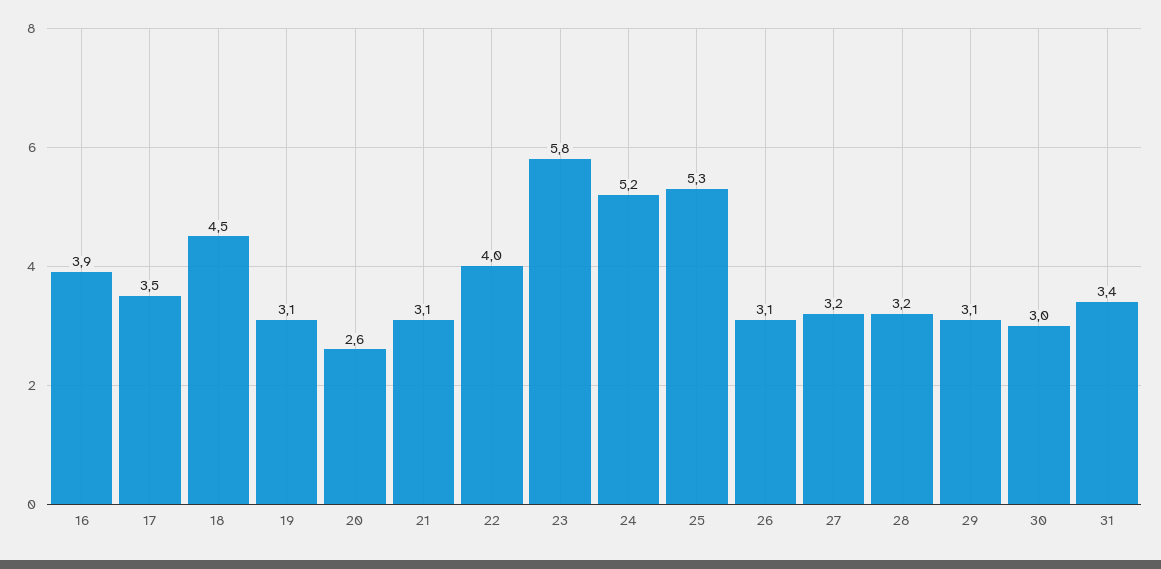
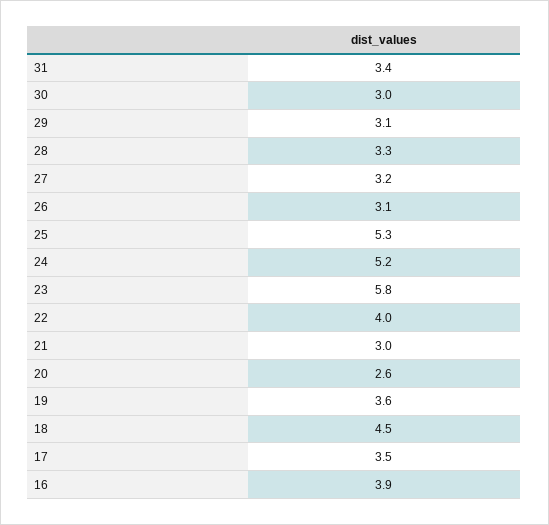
  {
    "16": 3.9,
    "17": 3.5,
    "18": 4.5,
-   "19": 3.1,
+   "19": 3.6,
    "20": 2.6,
-   "21": 3.1,
+   "21": 3,
    "22": 4,
    "23": 5.8,
    "24": 5.2,
    "25": 5.3,
    "26": 3.1,
    "27": 3.2,
-   "28": 3.2,
+   "28": 3.3,
    "29": 3.1,
    "30": 3,
    "31": 3.4
  }

